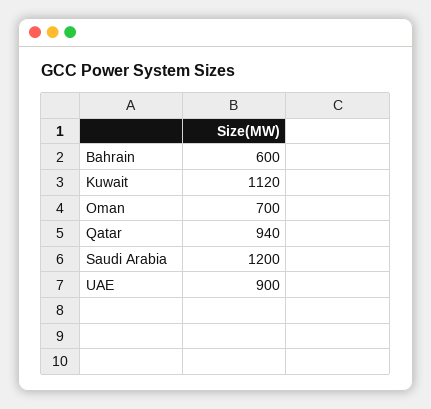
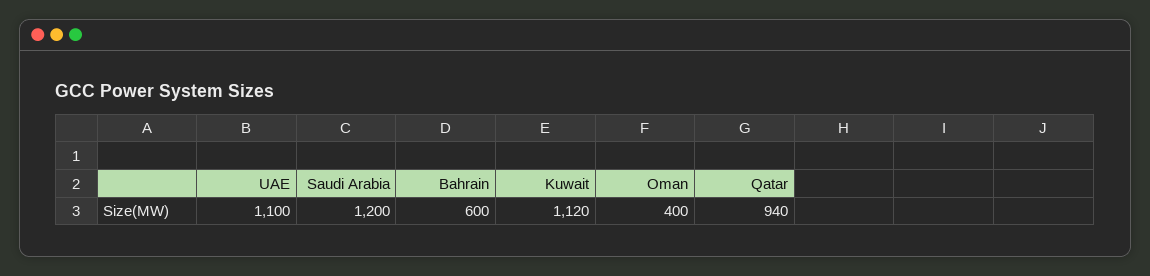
  {
    "Bahrain": 600,
    "Kuwait": 1120,
-   "Oman": 700,
+   "Oman": 400,
    "Qatar": 940,
    "Saudi Arabia": 1200,
-   "UAE": 900
+   "UAE": 1100
  }

